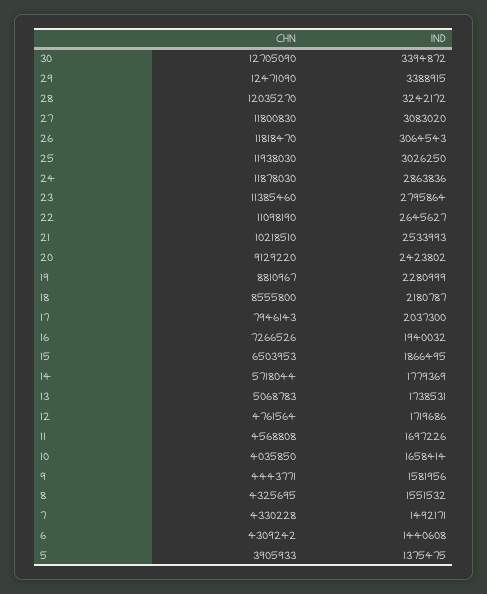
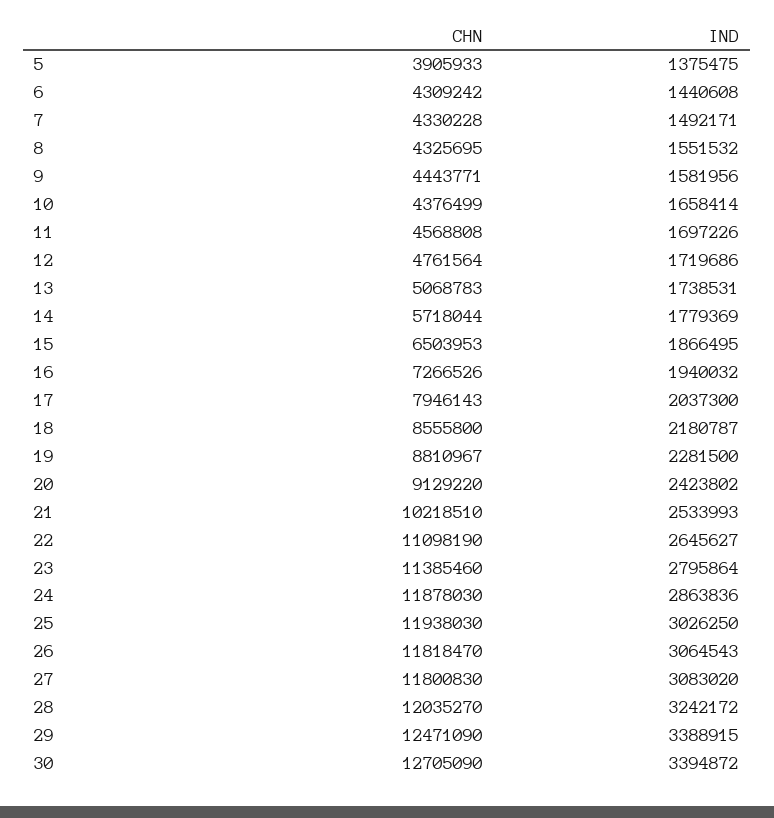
  {
    "CHN": {
      "30": 12705090,
      "29": 12471090,
      "28": 12035270,
      "27": 11800830,
      "26": 11818470,
      "25": 11938030,
      "24": 11878030,
      "23": 11385460,
      "22": 11098190,
      "21": 10218510,
      "20": 9129220,
      "19": 8810967,
      "18": 8555800,
      "17": 7946143,
      "16": 7266526,
      "15": 6503953,
      "14": 5718044,
      "13": 5068783,
      "12": 4761564,
      "11": 4568808,
-     "10": 4035850,
+     "10": 4376499,
      "9": 4443771,
      "8": 4325695,
      "7": 4330228,
      "6": 4309242,
      "5": 3905933
    },
    "IND": {
      "30": 3394872,
      "29": 3388915,
      "28": 3242172,
      "27": 3083020,
      "26": 3064543,
      "25": 3026250,
      "24": 2863836,
      "23": 2795864,
      "22": 2645627,
      "21": 2533993,
      "20": 2423802,
-     "19": 2280999,
+     "19": 2281500,
      "18": 2180787,
      "17": 2037300,
      "16": 1940032,
      "15": 1866495,
      "14": 1779369,
      "13": 1738531,
      "12": 1719686,
      "11": 1697226,
      "10": 1658414,
      "9": 1581956,
      "8": 1551532,
      "7": 1492171,
      "6": 1440608,
      "5": 1375475
    }
  }

